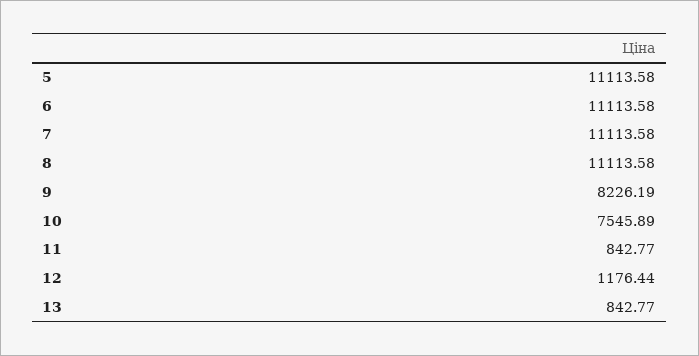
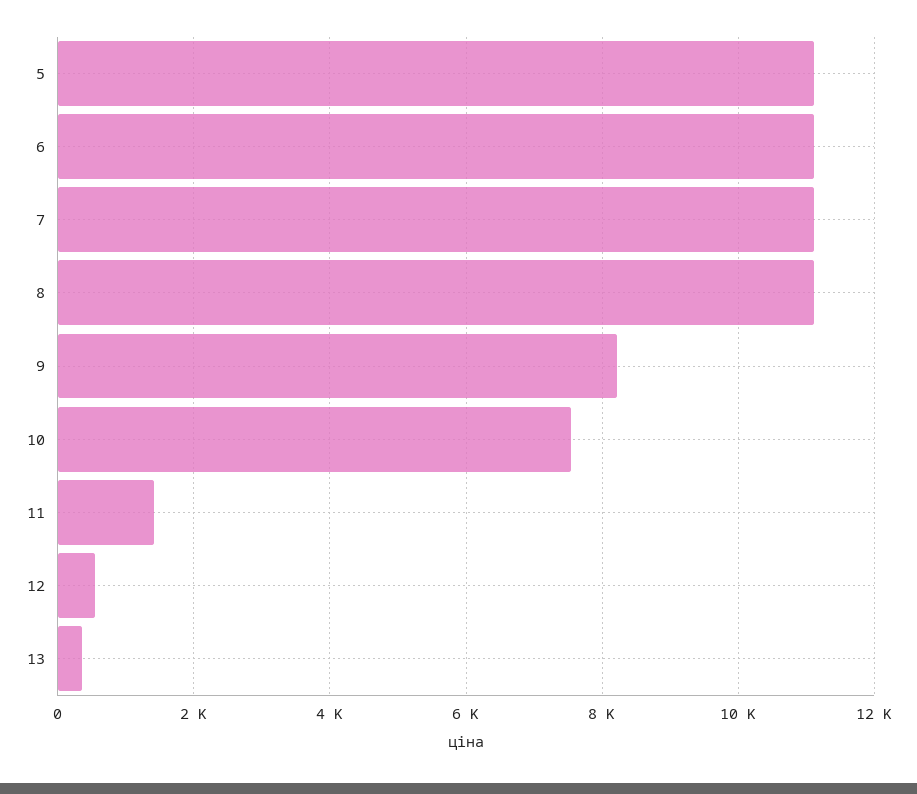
  {
    "5": 11113.58,
    "6": 11113.58,
    "7": 11113.58,
    "8": 11113.58,
    "9": 8226.19,
    "10": 7545.89,
-   "11": 842.77,
+   "11": 1400,
-   "12": 1176.44,
+   "12": 600,
-   "13": 842.77
+   "13": 400
  }

